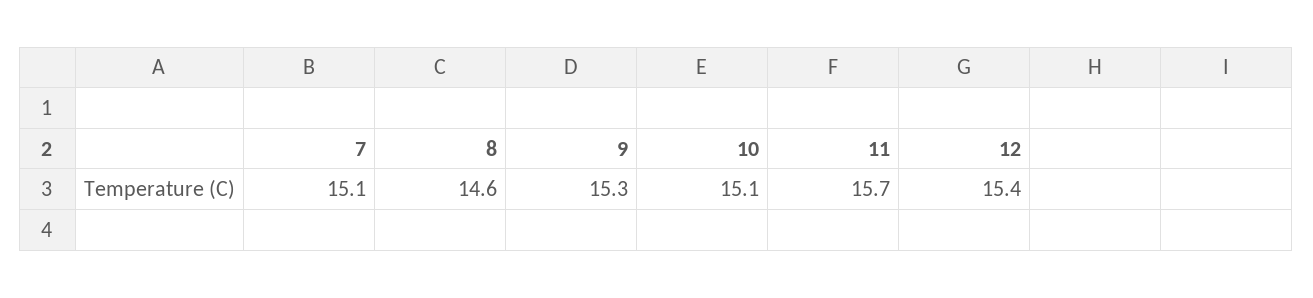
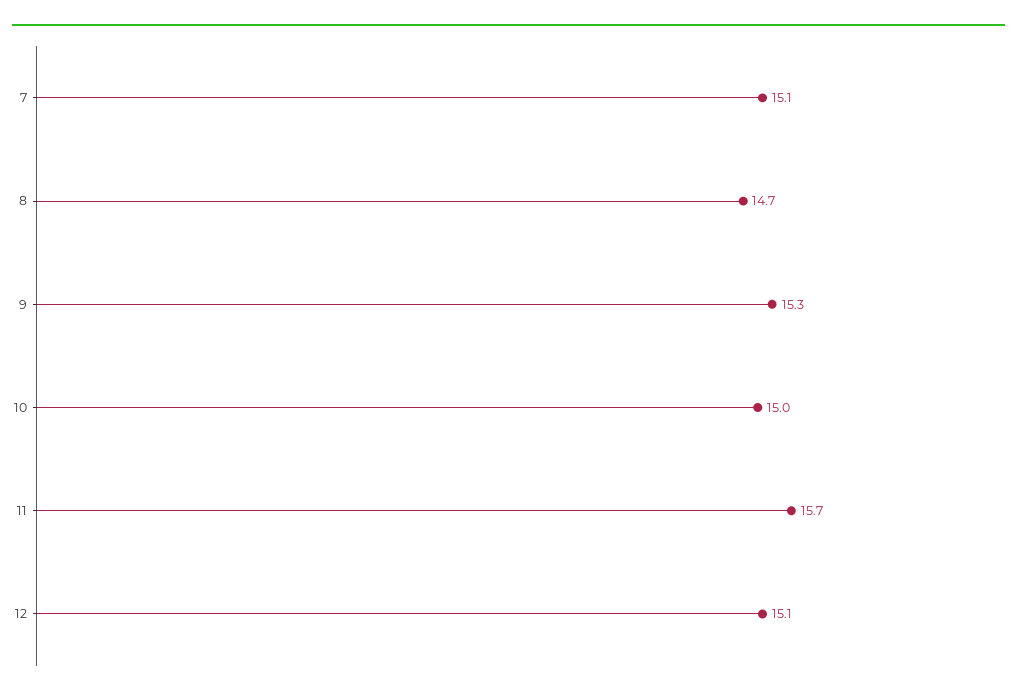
  {
    "7": 15.1,
-   "8": 14.6,
+   "8": 14.7,
    "9": 15.3,
-   "10": 15.1,
+   "10": 15,
    "11": 15.7,
-   "12": 15.4
+   "12": 15.1
  }

